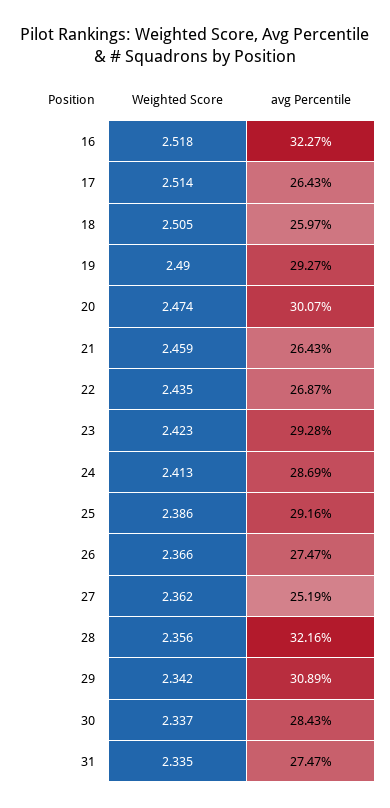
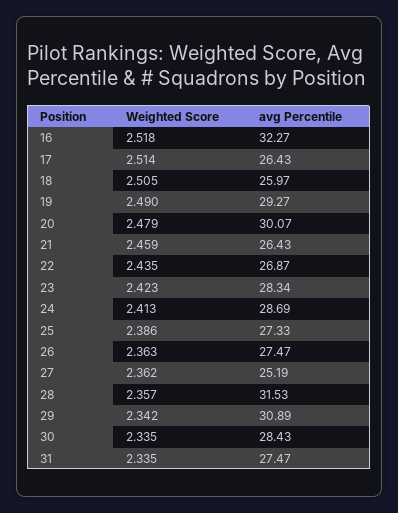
  {
    "Weighted Score": {
      "16": 2.518,
      "17": 2.514,
      "18": 2.505,
      "19": 2.49,
-     "20": 2.474,
+     "20": 2.479,
      "21": 2.459,
      "22": 2.435,
      "23": 2.423,
      "24": 2.413,
      "25": 2.386,
-     "26": 2.366,
+     "26": 2.363,
      "27": 2.362,
-     "28": 2.356,
+     "28": 2.357,
      "29": 2.342,
-     "30": 2.337,
+     "30": 2.335,
      "31": 2.335
    },
    "avg Percentile": {
      "16": 32.27,
      "17": 26.43,
      "18": 25.97,
      "19": 29.27,
      "20": 30.07,
      "21": 26.43,
      "22": 26.87,
-     "23": 29.28,
+     "23": 28.34,
      "24": 28.69,
-     "25": 29.16,
+     "25": 27.33,
      "26": 27.47,
      "27": 25.19,
-     "28": 32.16,
+     "28": 31.53,
      "29": 30.89,
      "30": 28.43,
      "31": 27.47
    }
  }

